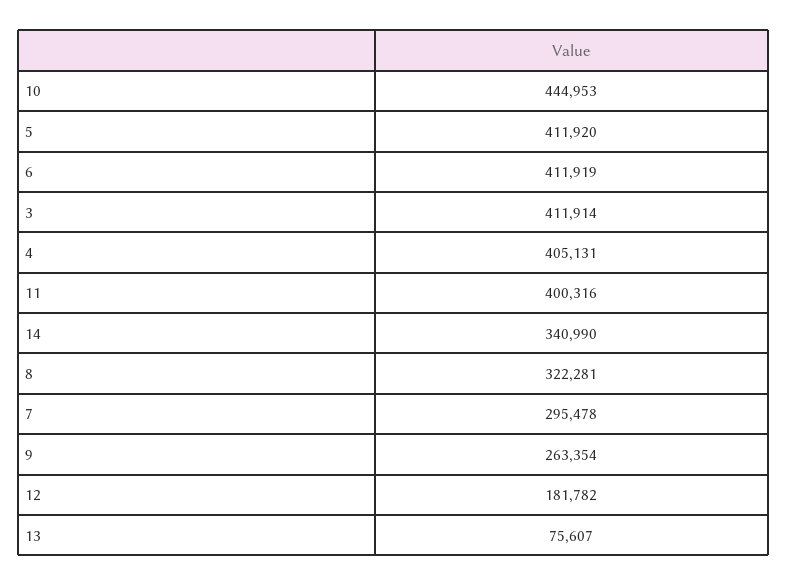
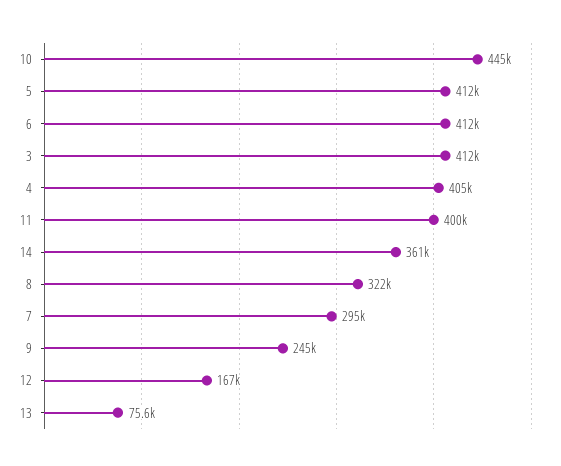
  {
    "10": 444953,
    "5": 411920,
    "6": 411919,
    "3": 411914,
    "4": 405131,
    "11": 400316,
-   "14": 340990,
+   "14": 361000,
    "8": 322281,
    "7": 295478,
-   "9": 263354,
+   "9": 245000,
-   "12": 181782,
+   "12": 167000,
    "13": 75607
  }

